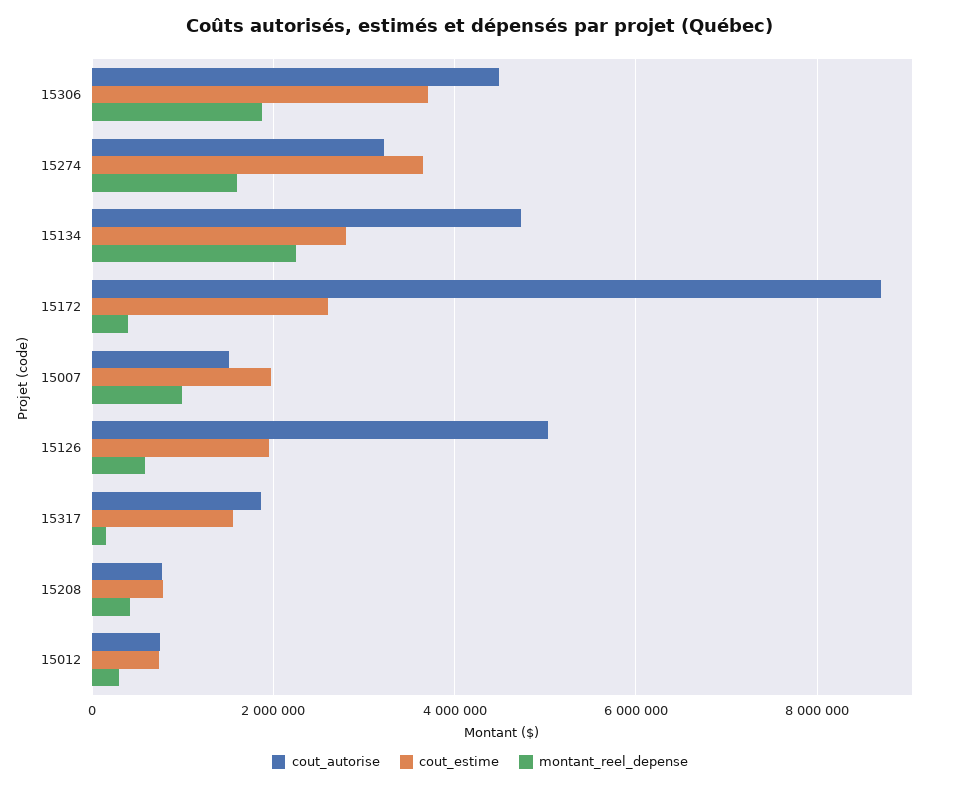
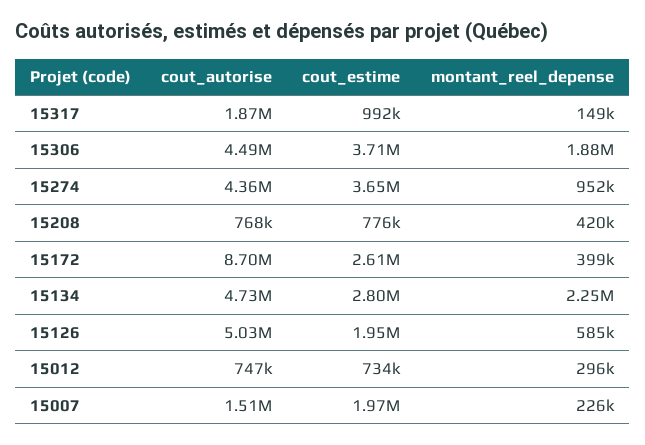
  {
    "cout_autorise": {
      "15306": 4490000,
-     "15274": 3200000,
+     "15274": 4360000,
      "15134": 4730000,
      "15172": 8700000,
      "15007": 1510000,
      "15126": 5030000,
      "15317": 1870000,
      "15208": 768000,
      "15012": 747000
    },
    "cout_estime": {
      "15306": 3710000,
      "15274": 3650000,
      "15134": 2800000,
      "15172": 2610000,
      "15007": 1970000,
      "15126": 1950000,
-     "15317": 1600000,
+     "15317": 992000,
      "15208": 776000,
      "15012": 734000
    },
    "montant_reel_depense": {
      "15306": 1880000,
-     "15274": 1600000,
+     "15274": 952000,
      "15134": 2250000,
      "15172": 399000,
-     "15007": 1000000,
+     "15007": 226000,
      "15126": 585000,
      "15317": 149000,
      "15208": 420000,
      "15012": 296000
    }
  }

